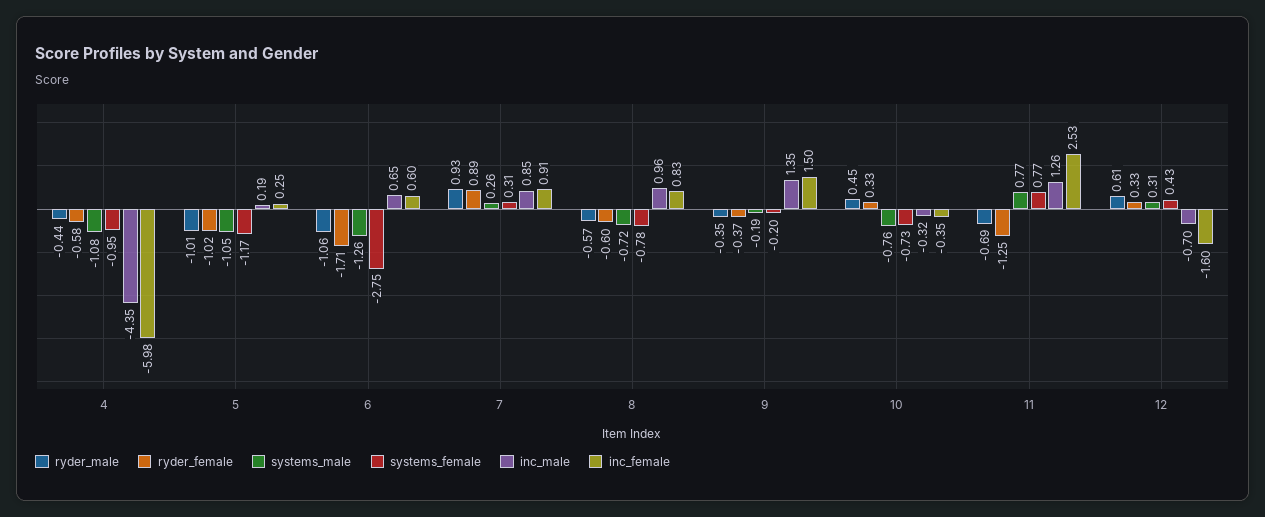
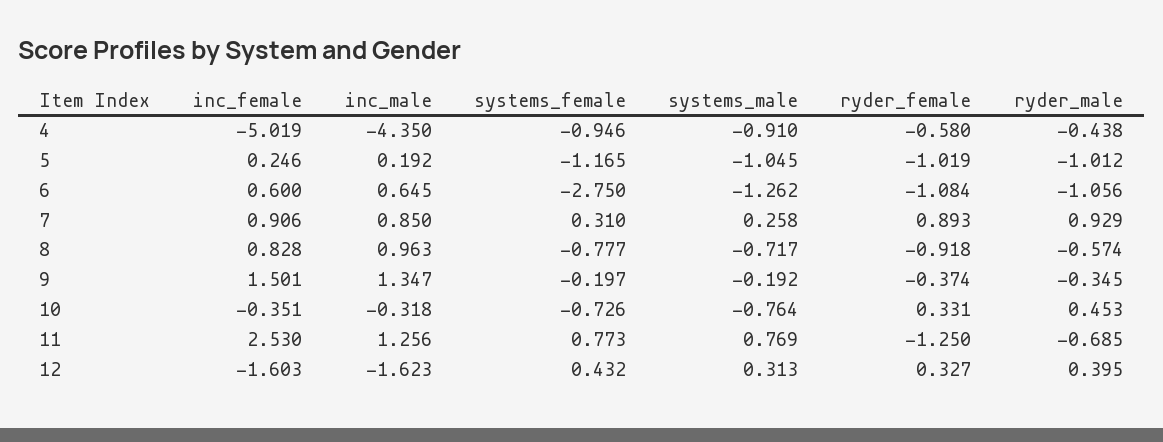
  {
    "ryder_male": {
      "4": -0.438,
      "5": -1.012,
      "6": -1.056,
      "7": 0.929,
      "8": -0.574,
      "9": -0.345,
      "10": 0.453,
      "11": -0.685,
-     "12": 0.61
+     "12": 0.395
    },
    "ryder_female": {
      "4": -0.58,
      "5": -1.019,
-     "6": -1.71,
+     "6": -1.084,
      "7": 0.893,
-     "8": -0.6,
+     "8": -0.918,
      "9": -0.374,
      "10": 0.331,
      "11": -1.25,
      "12": 0.327
    },
    "systems_male": {
-     "4": -1.08,
+     "4": -0.91,
      "5": -1.045,
      "6": -1.262,
      "7": 0.258,
      "8": -0.717,
      "9": -0.192,
      "10": -0.764,
      "11": 0.769,
      "12": 0.313
    },
    "systems_female": {
      "4": -0.946,
      "5": -1.165,
      "6": -2.75,
      "7": 0.31,
      "8": -0.777,
      "9": -0.197,
      "10": -0.726,
      "11": 0.773,
      "12": 0.432
    },
    "inc_male": {
      "4": -4.35,
      "5": 0.192,
      "6": 0.645,
      "7": 0.85,
      "8": 0.963,
      "9": 1.347,
      "10": -0.318,
      "11": 1.256,
-     "12": -0.7
+     "12": -1.623
    },
    "inc_female": {
-     "4": -5.98,
+     "4": -5.019,
      "5": 0.246,
      "6": 0.6,
      "7": 0.906,
      "8": 0.828,
      "9": 1.501,
      "10": -0.351,
      "11": 2.53,
      "12": -1.603
    }
  }

